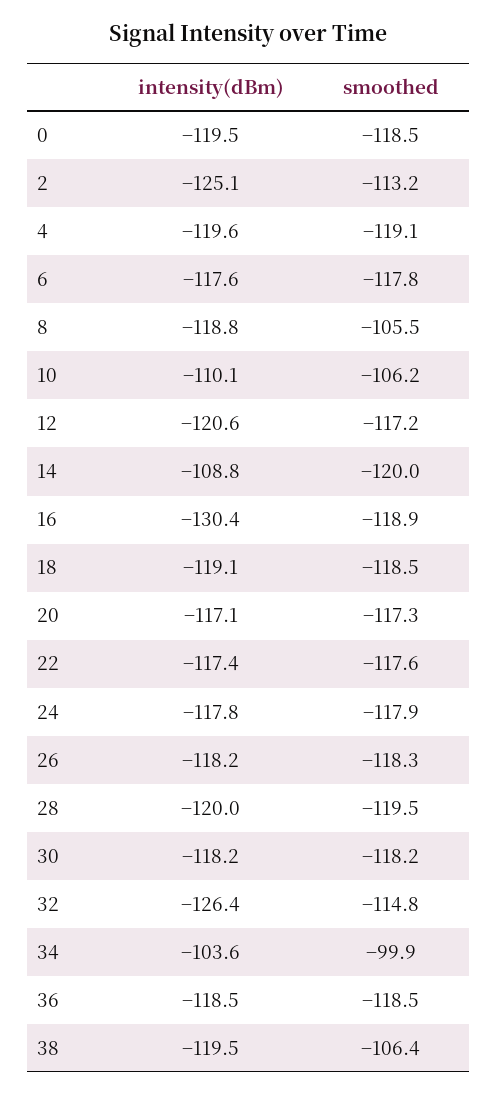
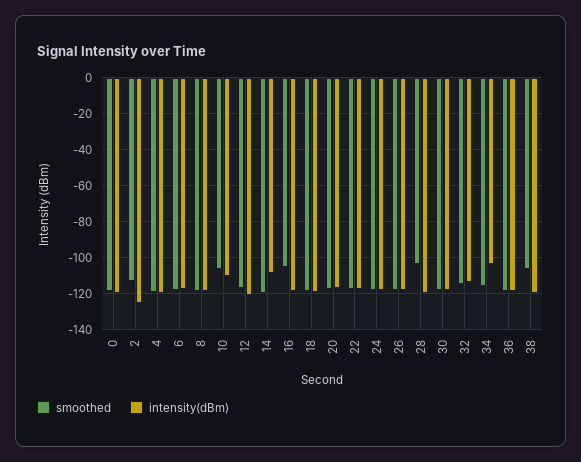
  {
    "intensity(dBm)": {
      "0": -119.5,
      "2": -125.1,
      "4": -119.6,
      "6": -117.6,
      "8": -118.8,
      "10": -110.1,
      "12": -120.6,
      "14": -108.8,
-     "16": -130.4,
+     "16": -120,
      "18": -119.1,
      "20": -117.1,
      "22": -117.4,
      "24": -117.8,
      "26": -118.2,
      "28": -120,
      "30": -118.2,
-     "32": -126.4,
+     "32": -115,
      "34": -103.6,
      "36": -118.5,
      "38": -119.5
    },
    "smoothed": {
      "0": -118.5,
      "2": -113.2,
      "4": -119.1,
      "6": -117.8,
-     "8": -105.5,
+     "8": -120,
      "10": -106.2,
      "12": -117.2,
      "14": -120,
-     "16": -118.9,
+     "16": -105,
      "18": -118.5,
      "20": -117.3,
      "22": -117.6,
      "24": -117.9,
      "26": -118.3,
-     "28": -119.5,
+     "28": -105,
      "30": -118.2,
      "32": -114.8,
-     "34": -99.9,
+     "34": -115,
      "36": -118.5,
      "38": -106.4
    }
  }

